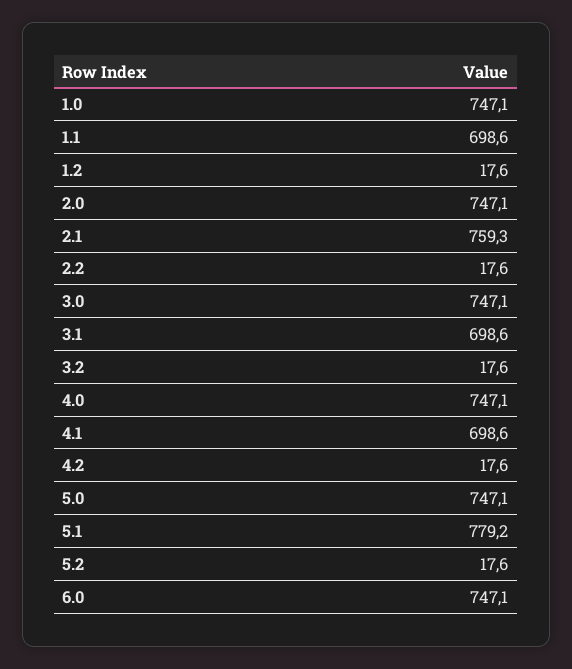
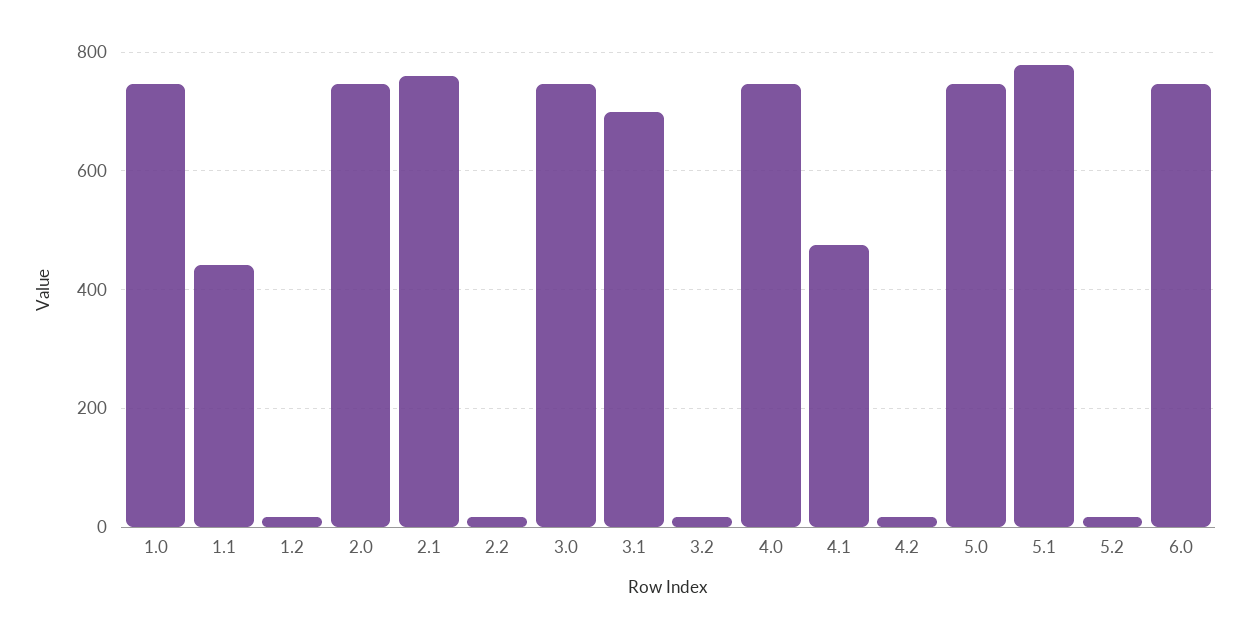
  {
    "1.0": 747.1,
-   "1.1": 698.6,
+   "1.1": 440,
    "1.2": 17.6,
    "2.0": 747.1,
    "2.1": 759.3,
    "2.2": 17.6,
    "3.0": 747.1,
    "3.1": 698.6,
    "3.2": 17.6,
    "4.0": 747.1,
-   "4.1": 698.6,
+   "4.1": 480,
    "4.2": 17.6,
    "5.0": 747.1,
    "5.1": 779.2,
    "5.2": 17.6,
    "6.0": 747.1
  }

